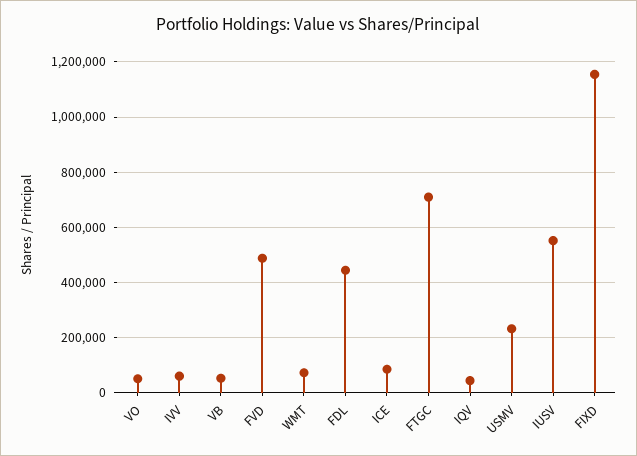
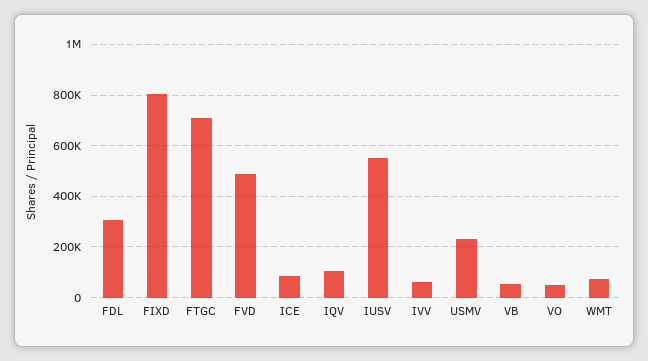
  {
    "VO": 50000,
    "IVV": 50000,
    "VB": 50000,
    "FVD": 500000,
    "WMT": 75000,
-   "FDL": 450000,
+   "FDL": 300000,
    "ICE": 75000,
    "FTGC": 700000,
-   "IQV": 50000,
+   "IQV": 100000,
    "USMV": 225000,
    "IUSV": 550000,
-   "FIXD": 1150000
+   "FIXD": 800000
  }

